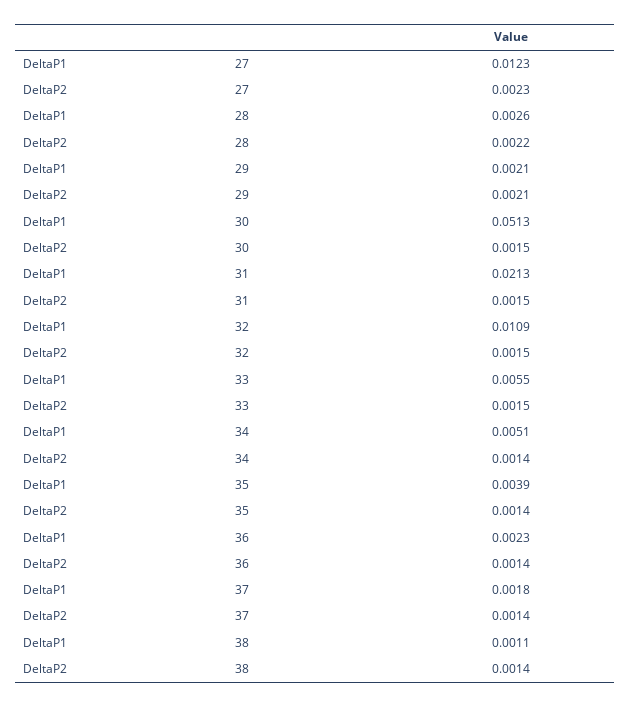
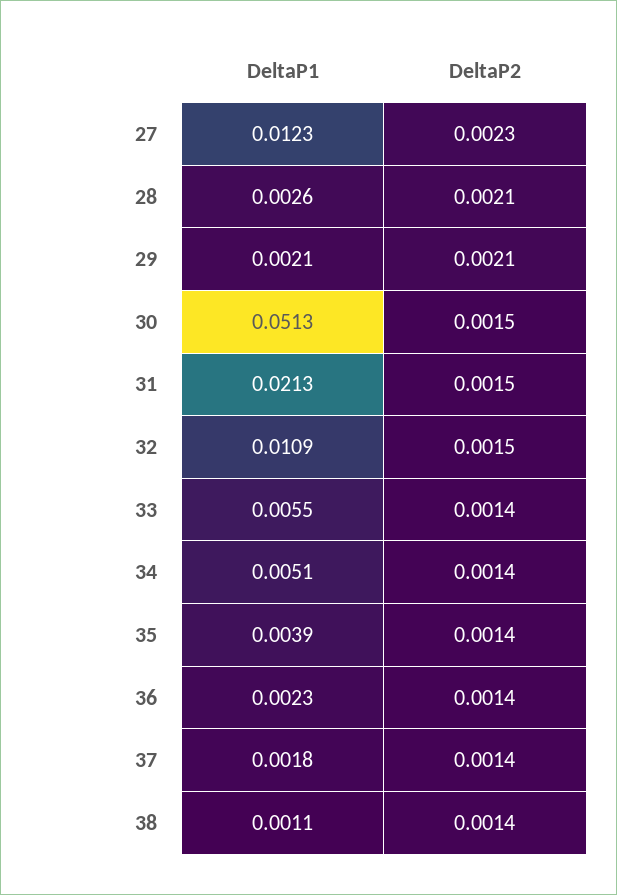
  {
    "DeltaP1": {
      "27": 0.0123,
      "28": 0.0026,
      "29": 0.0021,
      "30": 0.0513,
      "31": 0.0213,
      "32": 0.0109,
      "33": 0.0055,
      "34": 0.0051,
      "35": 0.0039,
      "36": 0.0023,
      "37": 0.0018,
      "38": 0.0011
    },
    "DeltaP2": {
      "27": 0.0023,
-     "28": 0.0022,
+     "28": 0.0021,
      "29": 0.0021,
      "30": 0.0015,
      "31": 0.0015,
      "32": 0.0015,
-     "33": 0.0015,
+     "33": 0.0014,
      "34": 0.0014,
      "35": 0.0014,
      "36": 0.0014,
      "37": 0.0014,
      "38": 0.0014
    }
  }

